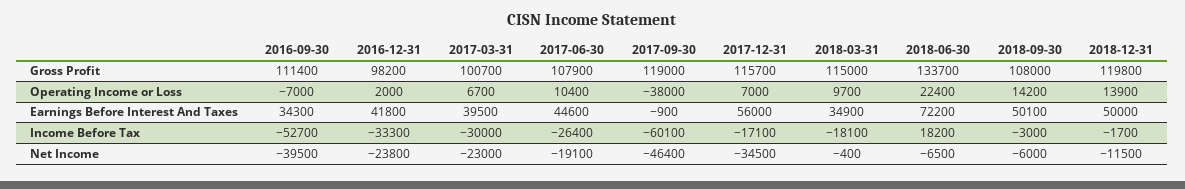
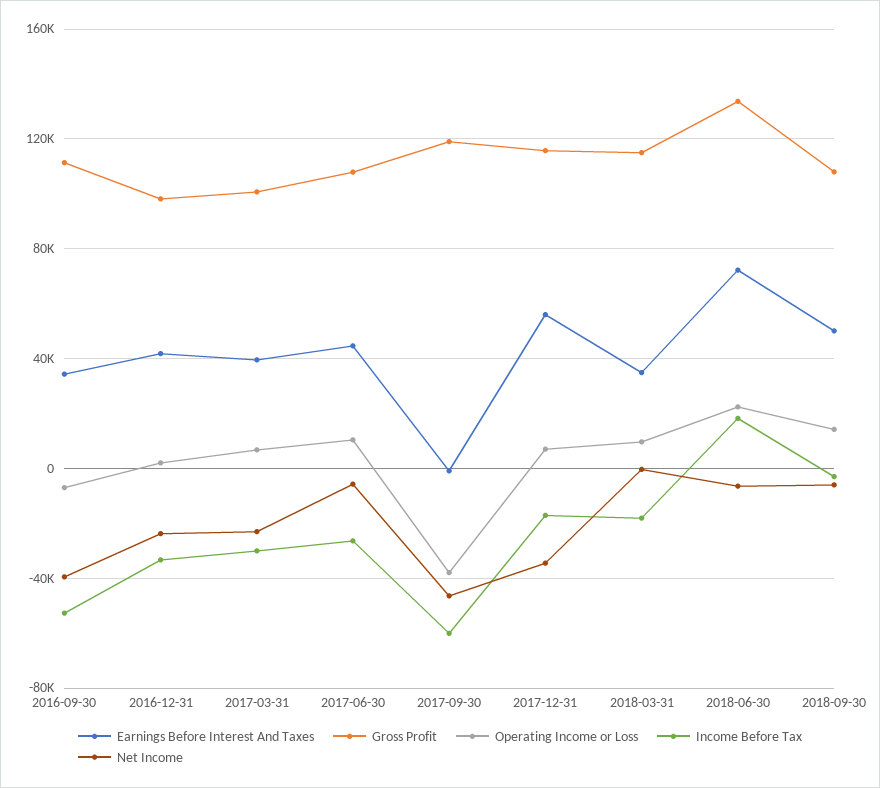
  {
    "Gross Profit": {
      "2016-09-30": 111400,
      "2016-12-31": 98200,
      "2017-03-31": 100700,
      "2017-06-30": 107900,
      "2017-09-30": 119000,
      "2017-12-31": 115700,
      "2018-03-31": 115000,
      "2018-06-30": 133700,
-     "2018-09-30": 108000,
+     "2018-09-30": 108000
-     "2018-12-31": 119800
    },
    "Operating Income or Loss": {
      "2016-09-30": -7000,
      "2016-12-31": 2000,
      "2017-03-31": 6700,
      "2017-06-30": 10400,
      "2017-09-30": -38000,
      "2017-12-31": 7000,
      "2018-03-31": 9700,
      "2018-06-30": 22400,
-     "2018-09-30": 14200,
+     "2018-09-30": 14200
-     "2018-12-31": 13900
    },
    "Earnings Before Interest And Taxes": {
      "2016-09-30": 34300,
      "2016-12-31": 41800,
      "2017-03-31": 39500,
      "2017-06-30": 44600,
      "2017-09-30": -900,
      "2017-12-31": 56000,
      "2018-03-31": 34900,
      "2018-06-30": 72200,
-     "2018-09-30": 50100,
+     "2018-09-30": 50100
-     "2018-12-31": 50000
    },
    "Income Before Tax": {
      "2016-09-30": -52700,
      "2016-12-31": -33300,
      "2017-03-31": -30000,
      "2017-06-30": -26400,
      "2017-09-30": -60100,
      "2017-12-31": -17100,
      "2018-03-31": -18100,
      "2018-06-30": 18200,
-     "2018-09-30": -3000,
+     "2018-09-30": -3000
-     "2018-12-31": -1700
    },
    "Net Income": {
      "2016-09-30": -39500,
      "2016-12-31": -23800,
      "2017-03-31": -23000,
-     "2017-06-30": -19100,
+     "2017-06-30": -5000,
      "2017-09-30": -46400,
      "2017-12-31": -34500,
      "2018-03-31": -400,
      "2018-06-30": -6500,
-     "2018-09-30": -6000,
+     "2018-09-30": -6000
-     "2018-12-31": -11500
    }
  }

